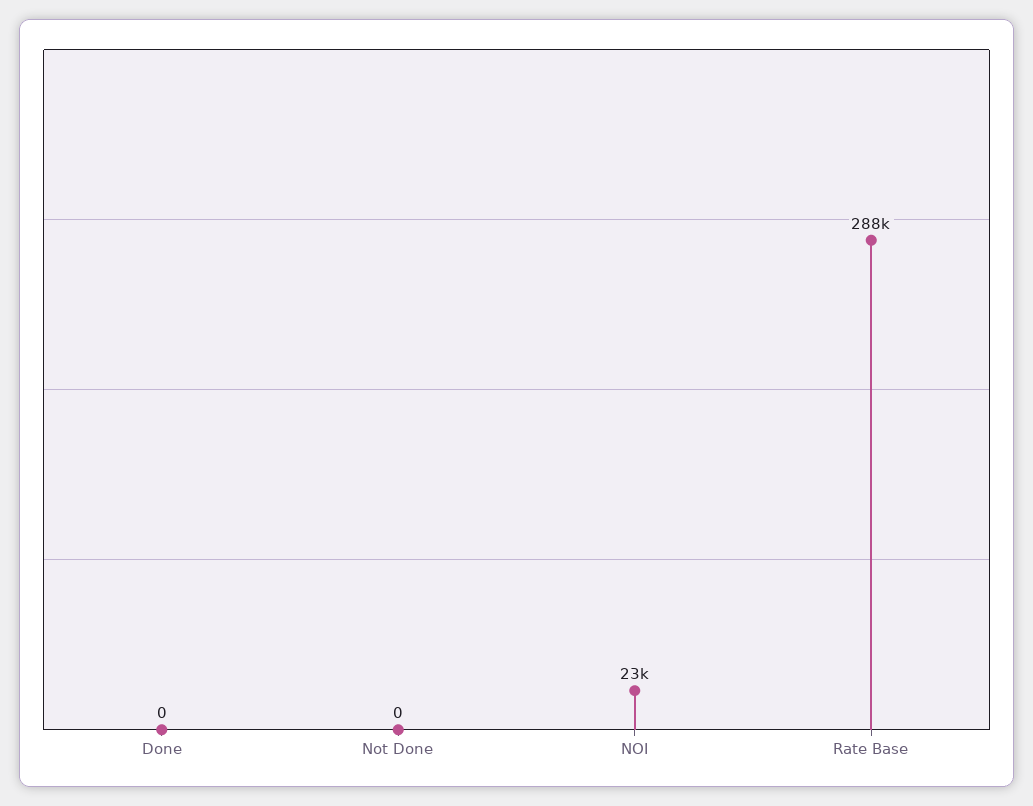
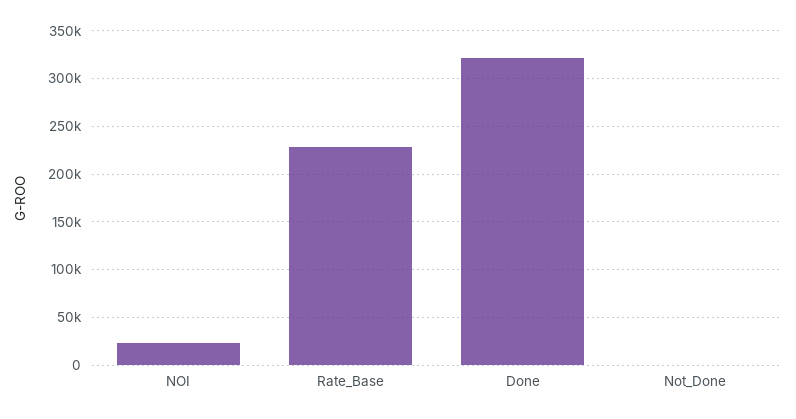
  {
-   "Done": 0,
+   "Done": 320000,
    "Not Done": 0,
    "NOI": 23000,
-   "Rate Base": 288000
+   "Rate Base": 230000
  }

